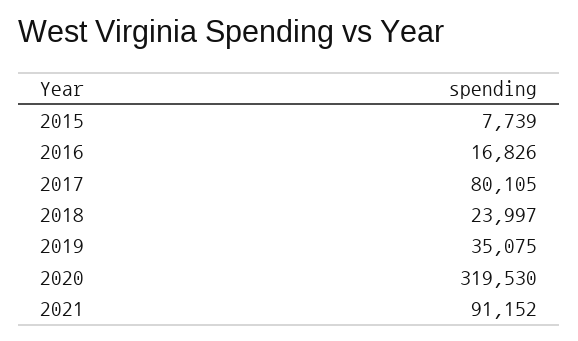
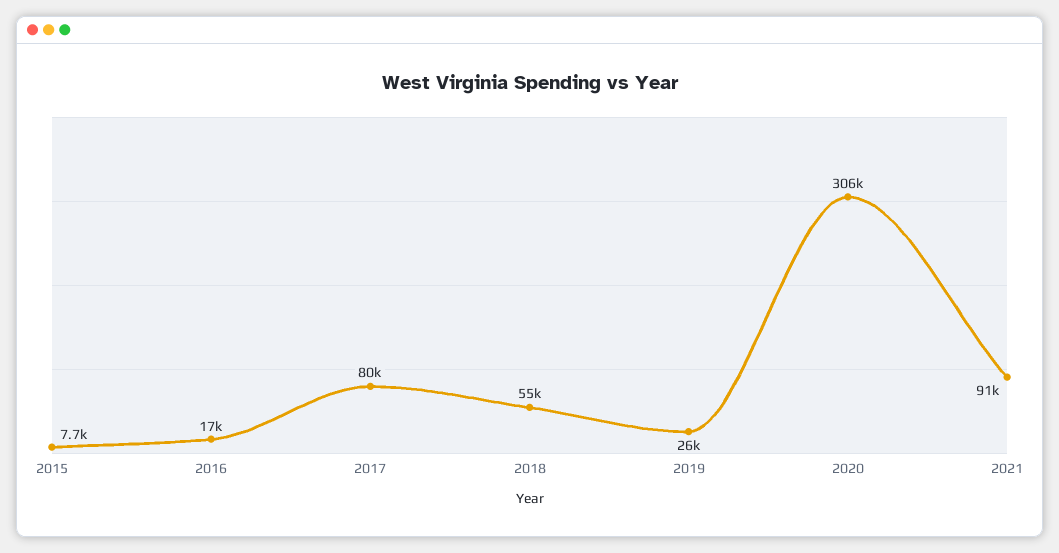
  {
    "2015": 7739,
    "2016": 16826,
    "2017": 80105,
-   "2018": 23997,
+   "2018": 55000,
-   "2019": 35075,
+   "2019": 26000,
-   "2020": 319530,
+   "2020": 306000,
    "2021": 91152
  }

